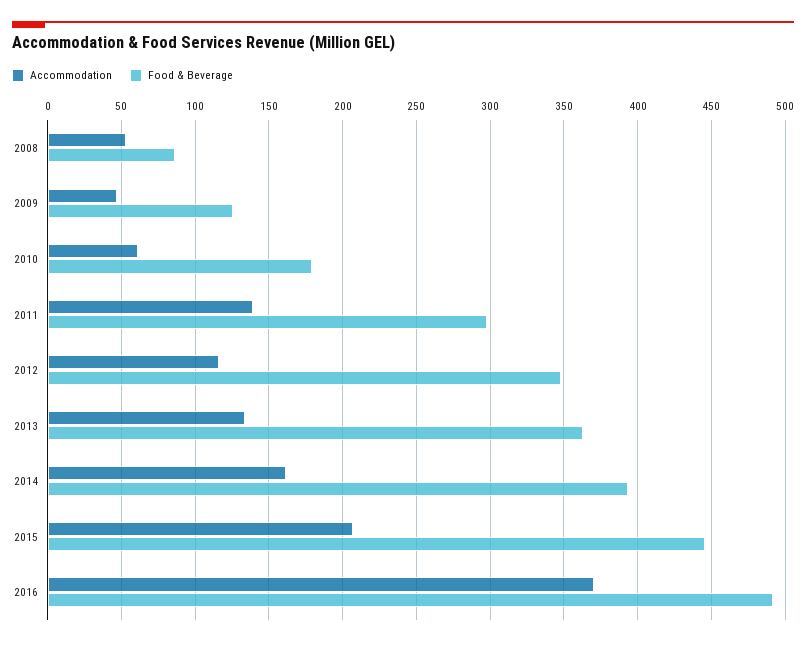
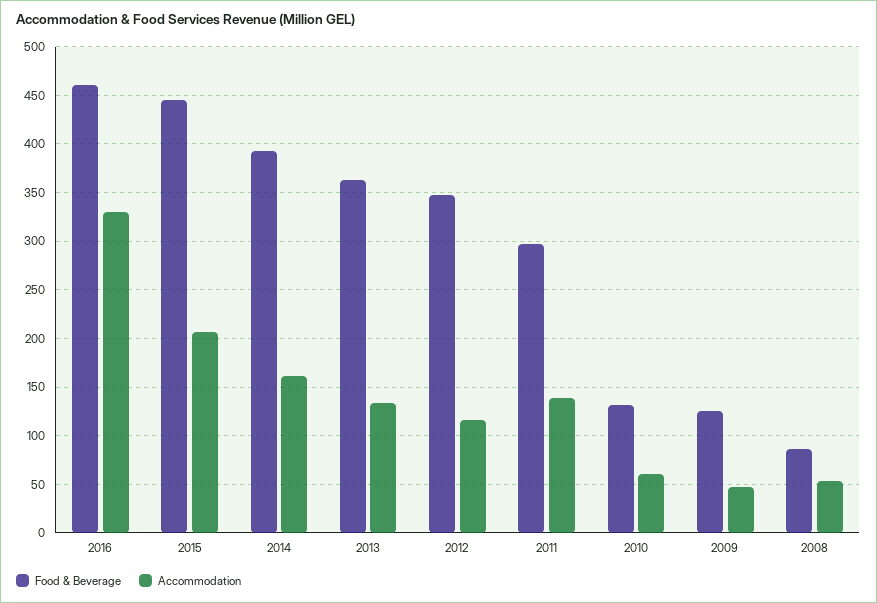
  {
    "Accommodation": {
      "2008": 55,
      "2009": 45,
      "2010": 60,
      "2011": 140,
      "2012": 115,
      "2013": 135,
      "2014": 160,
      "2015": 205,
-     "2016": 370
+     "2016": 330
    },
    "Food & Beverage": {
      "2008": 85,
      "2009": 125,
-     "2010": 180,
+     "2010": 130,
      "2011": 300,
      "2012": 350,
      "2013": 365,
      "2014": 395,
      "2015": 445,
-     "2016": 490
+     "2016": 460
    }
  }

